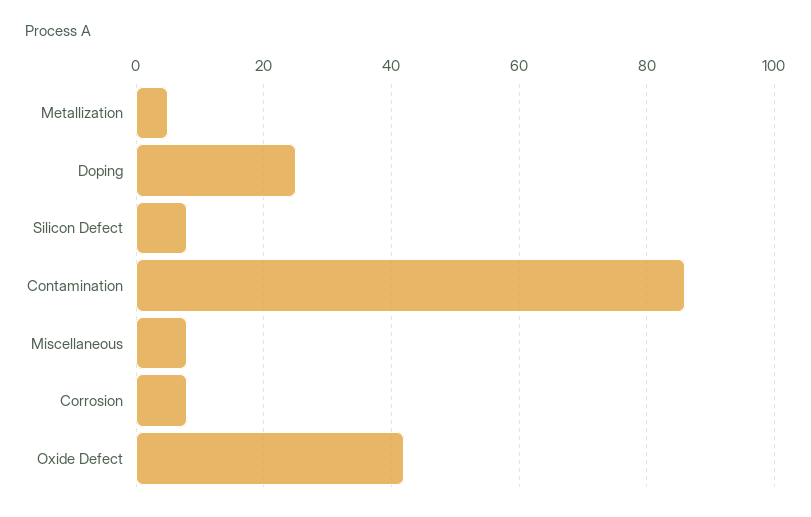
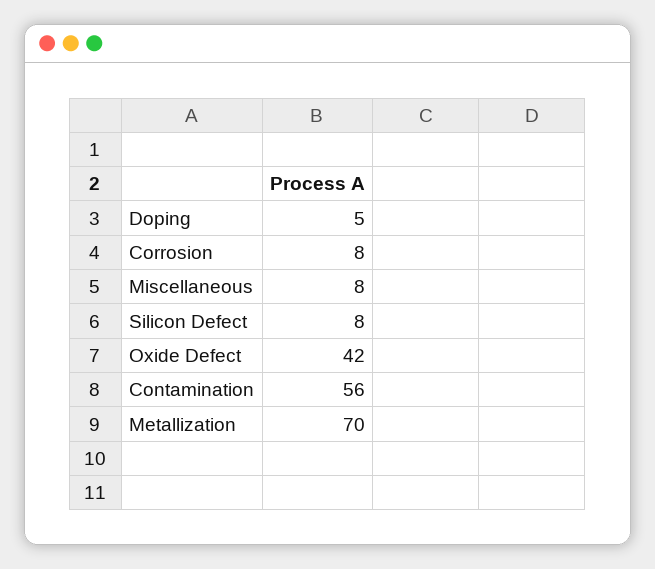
  {
-   "Metallization": 5,
+   "Metallization": 70,
-   "Doping": 25,
+   "Doping": 5,
    "Silicon Defect": 8,
-   "Contamination": 85,
+   "Contamination": 56,
    "Miscellaneous": 8,
    "Corrosion": 8,
    "Oxide Defect": 42
  }

